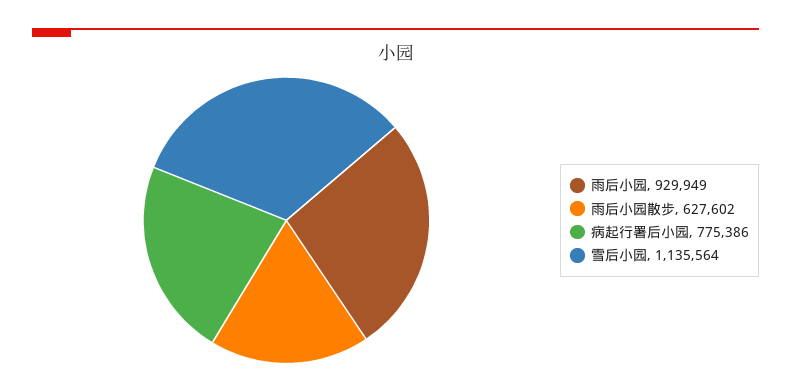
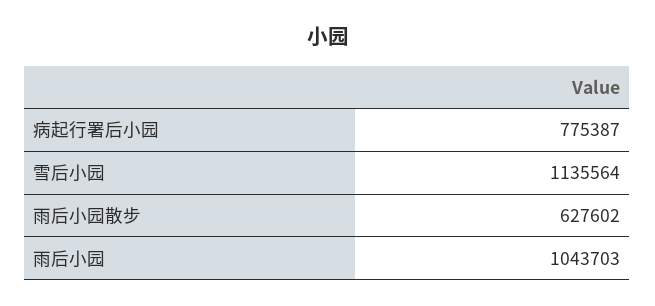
  {
-   "雨后小园": 929949,
+   "雨后小园": 1043703,
    "雨后小园散步": 627602,
-   "病起行署后小园": 775386,
+   "病起行署后小园": 775387,
    "雪后小园": 1135564
  }

